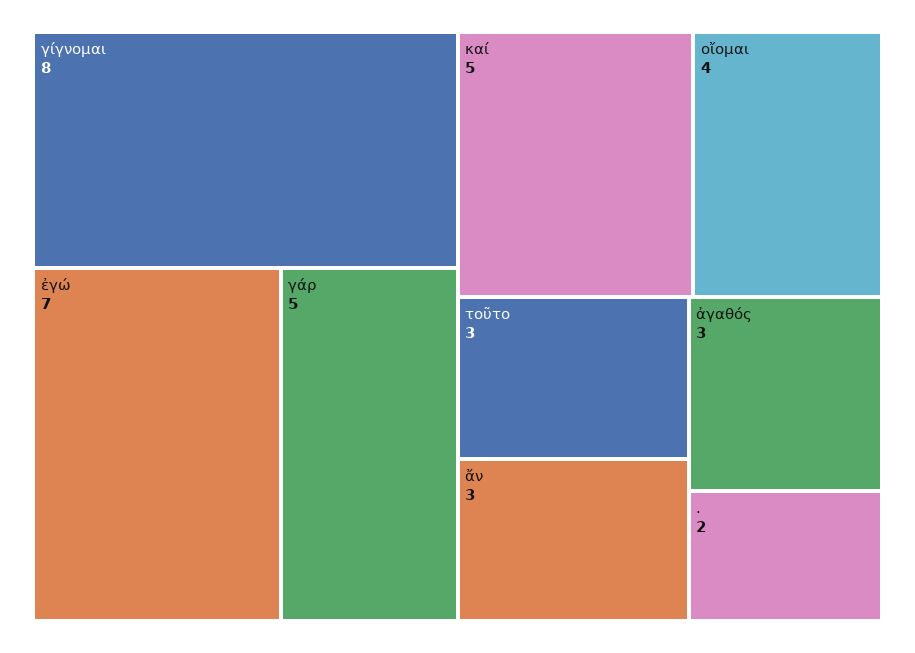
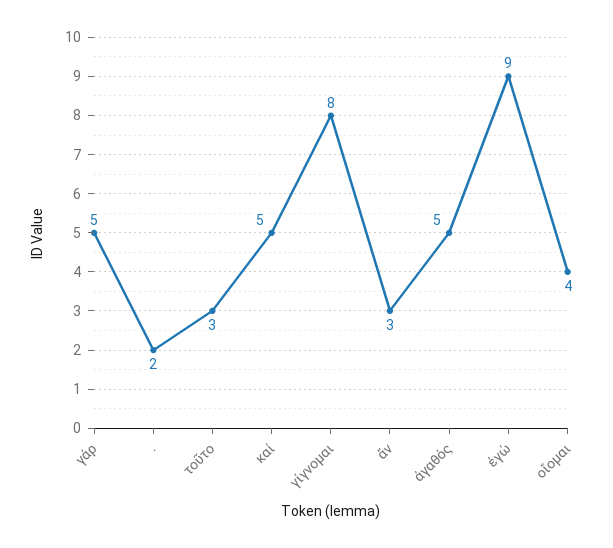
  {
    "γίγνομαι": 8,
-   "ἐγώ": 7,
+   "ἐγώ": 9,
    "γάρ": 5,
    "καί": 5,
    "οἴομαι": 4,
    "τοῦτο": 3,
    "ἄν": 3,
-   "ἀγαθός": 3,
+   "ἀγαθός": 5,
    ".": 2
  }

